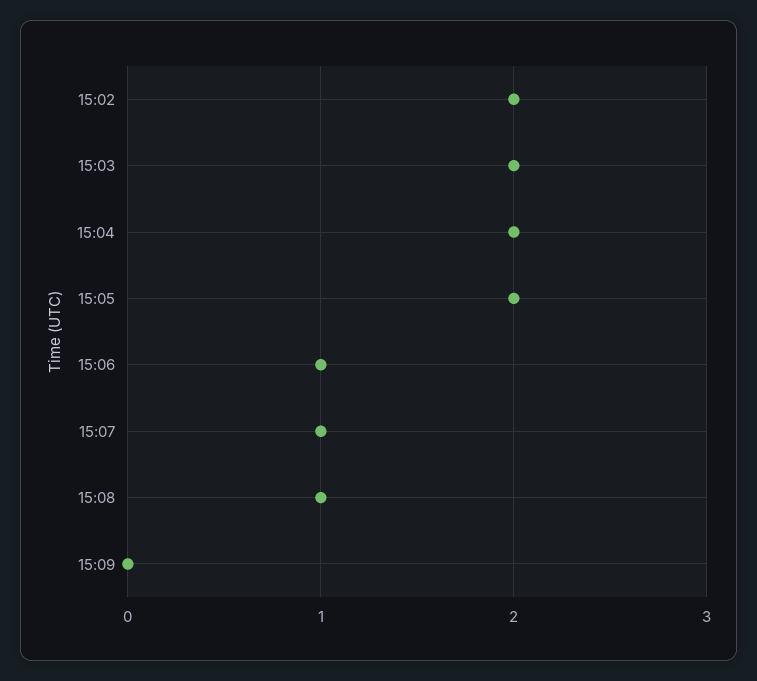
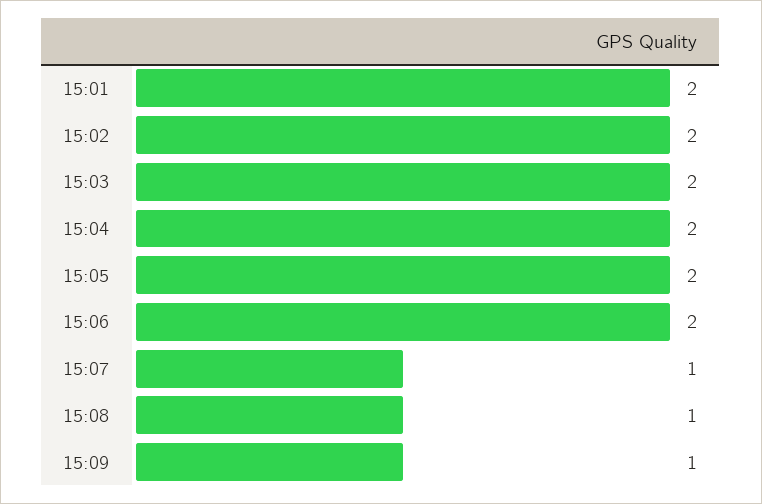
  {
    "15:02": 2,
    "15:03": 2,
    "15:04": 2,
    "15:05": 2,
-   "15:06": 1,
+   "15:06": 2,
    "15:07": 1,
    "15:08": 1,
-   "15:09": 0
+   "15:09": 1,
+   "15:01": 2
  }

